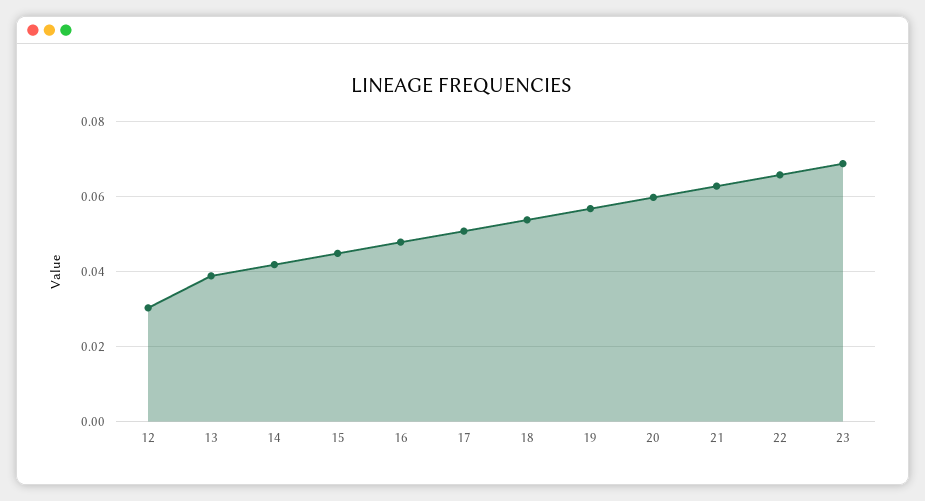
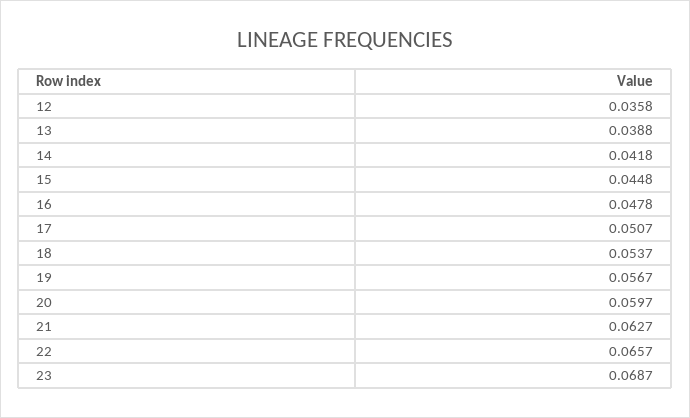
  {
-   "12": 0.03,
+   "12": 0.0358,
    "13": 0.0388,
    "14": 0.0418,
    "15": 0.0448,
    "16": 0.0478,
    "17": 0.0507,
    "18": 0.0537,
    "19": 0.0567,
    "20": 0.0597,
    "21": 0.0627,
    "22": 0.0657,
    "23": 0.0687
  }

